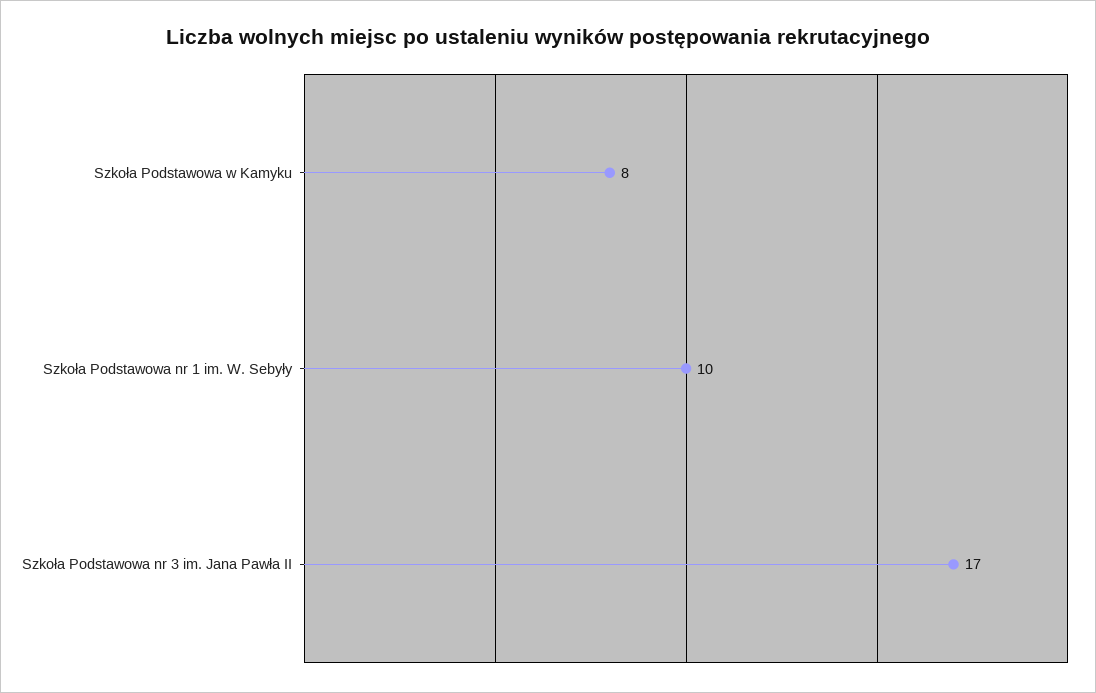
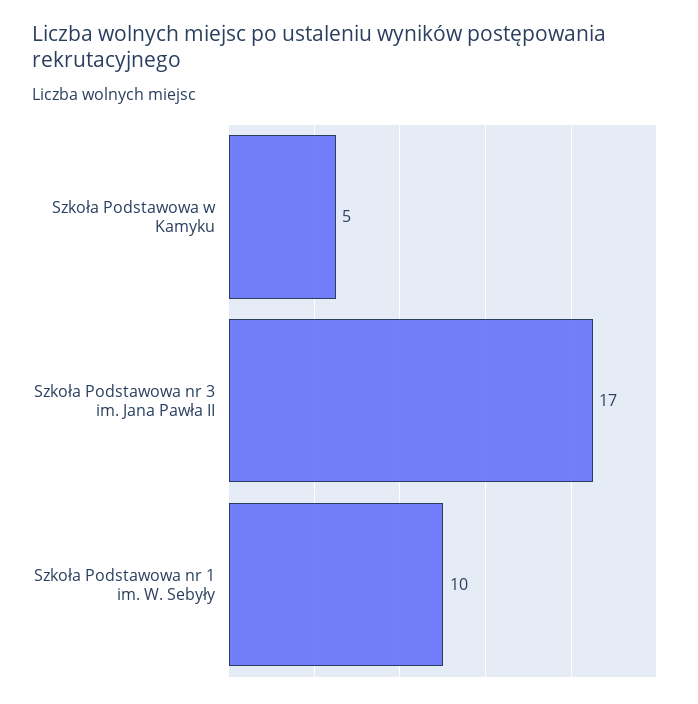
  {
-   "Szkoła Podstawowa w Kamyku": 8,
+   "Szkoła Podstawowa w Kamyku": 5,
    "Szkoła Podstawowa nr 1 im. W. Sebyły": 10,
    "Szkoła Podstawowa nr 3 im. Jana Pawła II": 17
  }

